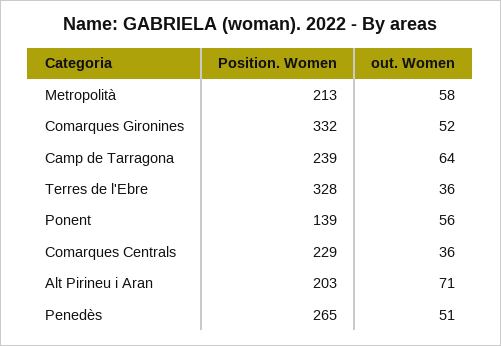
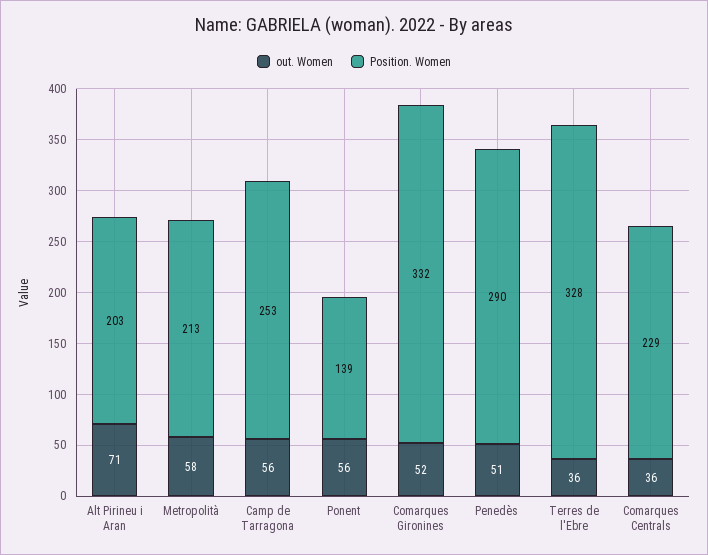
  {
    "Position. Women": {
      "Metropolità": 213,
      "Comarques Gironines": 332,
-     "Camp de Tarragona": 239,
+     "Camp de Tarragona": 253,
      "Terres de l'Ebre": 328,
      "Ponent": 139,
      "Comarques Centrals": 229,
      "Alt Pirineu i Aran": 203,
-     "Penedès": 265
+     "Penedès": 290
    },
    "out. Women": {
      "Metropolità": 58,
      "Comarques Gironines": 52,
-     "Camp de Tarragona": 64,
+     "Camp de Tarragona": 56,
      "Terres de l'Ebre": 36,
      "Ponent": 56,
      "Comarques Centrals": 36,
      "Alt Pirineu i Aran": 71,
      "Penedès": 51
    }
  }

